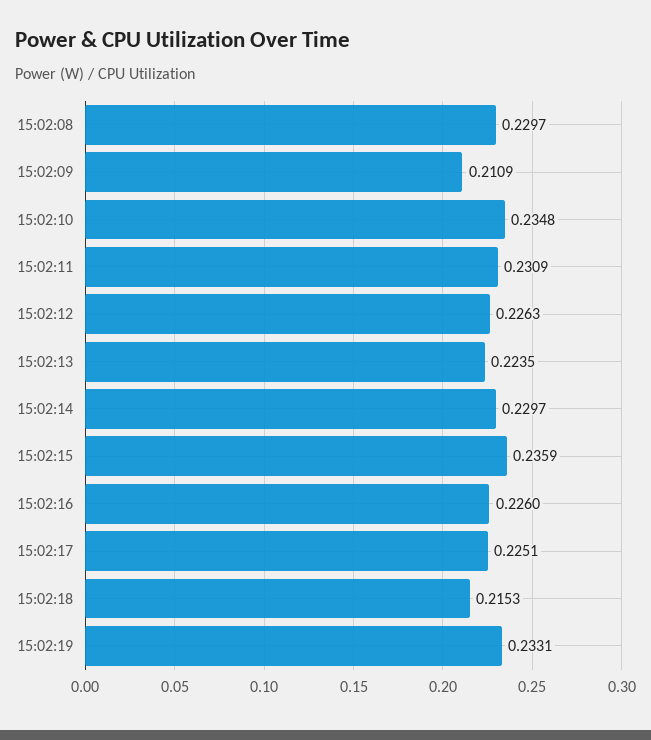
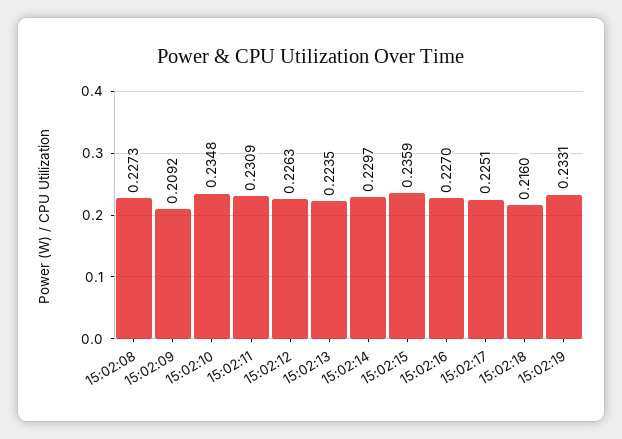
  {
-   "15:02:08": 0.2297,
+   "15:02:08": 0.2273,
-   "15:02:09": 0.2109,
+   "15:02:09": 0.2092,
    "15:02:10": 0.2348,
    "15:02:11": 0.2309,
    "15:02:12": 0.2263,
    "15:02:13": 0.2235,
    "15:02:14": 0.2297,
    "15:02:15": 0.2359,
-   "15:02:16": 0.226,
+   "15:02:16": 0.227,
    "15:02:17": 0.2251,
-   "15:02:18": 0.2153,
+   "15:02:18": 0.216,
    "15:02:19": 0.2331
  }

